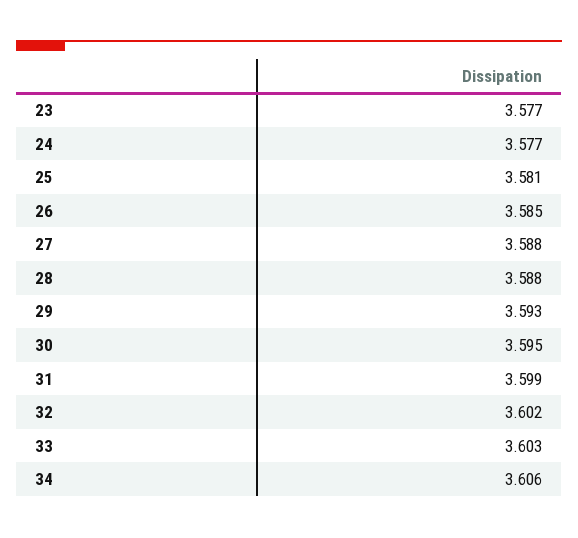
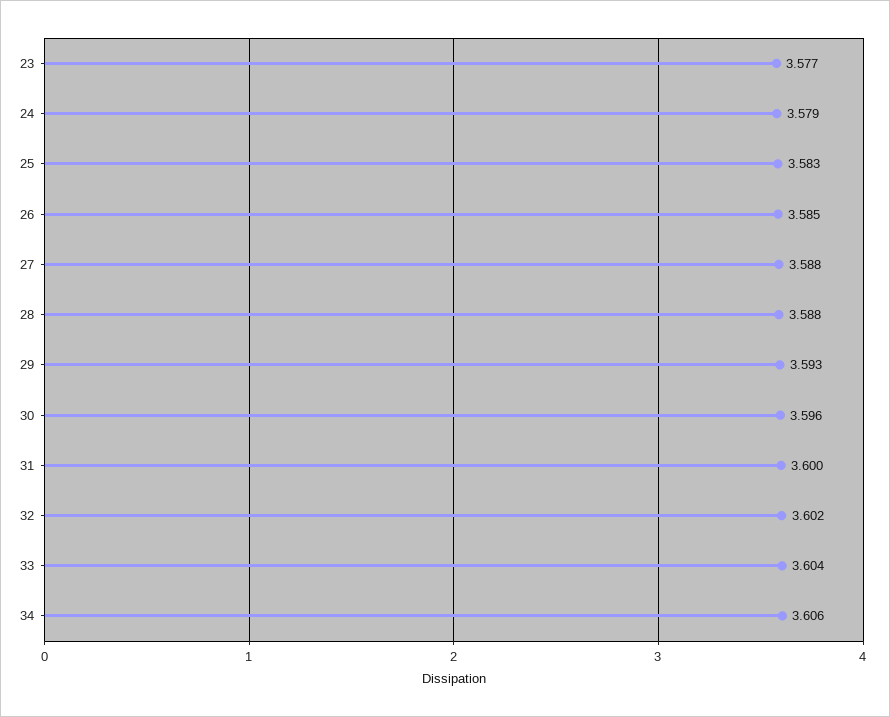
  {
    "23": 3.577,
-   "24": 3.577,
+   "24": 3.579,
-   "25": 3.581,
+   "25": 3.583,
    "26": 3.585,
    "27": 3.588,
    "28": 3.588,
    "29": 3.593,
-   "30": 3.595,
+   "30": 3.596,
-   "31": 3.599,
+   "31": 3.6,
    "32": 3.602,
-   "33": 3.603,
+   "33": 3.604,
    "34": 3.606
  }

